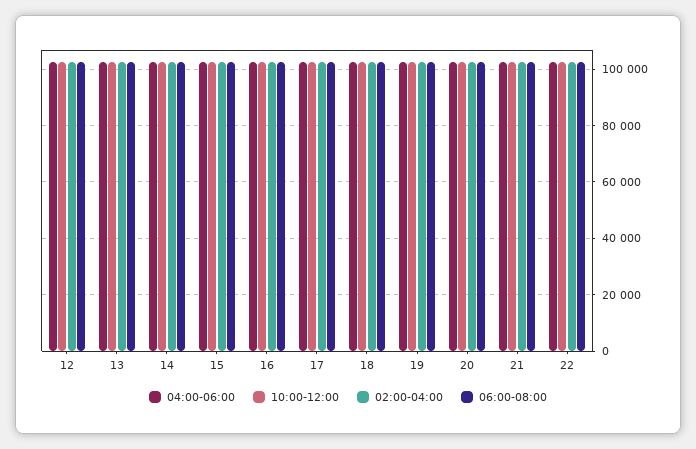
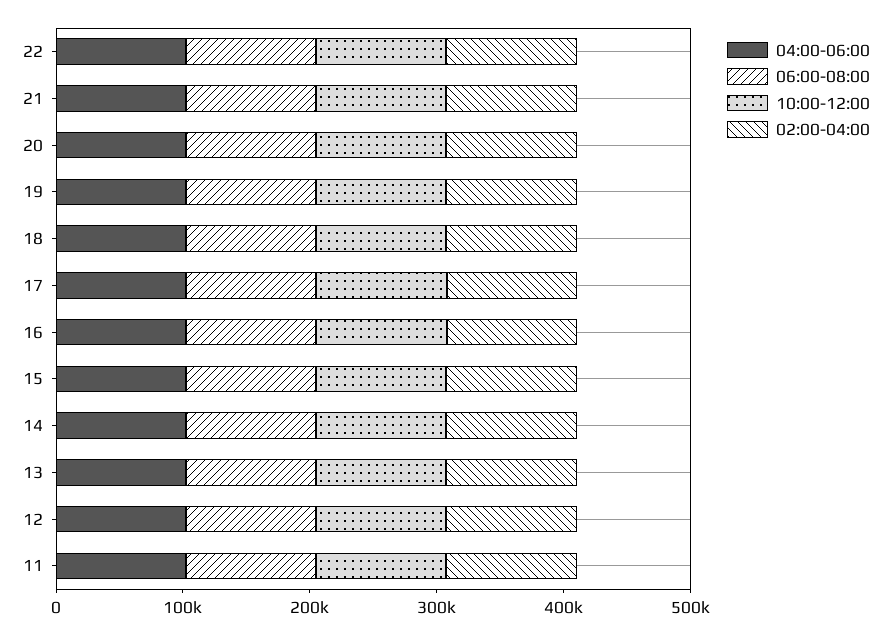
  {
    "04:00-06:00": {
      "12": 102500,
      "13": 102500,
      "14": 102500,
      "15": 102500,
      "16": 102500,
      "17": 102500,
      "18": 102500,
      "19": 102500,
      "20": 102500,
      "21": 102500,
-     "22": 102500
+     "22": 102500,
+     "11": 100000
    },
    "10:00-12:00": {
      "12": 102500,
      "13": 102500,
      "14": 102500,
      "15": 102500,
      "16": 102500,
      "17": 102500,
      "18": 102500,
      "19": 102500,
      "20": 102500,
      "21": 102500,
-     "22": 102500
+     "22": 102500,
+     "11": 100000
    },
    "02:00-04:00": {
      "12": 102500,
      "13": 102500,
      "14": 102500,
      "15": 102500,
      "16": 102500,
      "17": 102500,
      "18": 102500,
      "19": 102500,
      "20": 102500,
      "21": 102500,
-     "22": 102500
+     "22": 102500,
+     "11": 100000
    },
    "06:00-08:00": {
      "12": 102500,
      "13": 102500,
      "14": 102500,
      "15": 102500,
      "16": 102500,
      "17": 102500,
      "18": 102500,
      "19": 102500,
      "20": 102500,
      "21": 102500,
-     "22": 102500
+     "22": 102500,
+     "11": 100000
    }
  }

